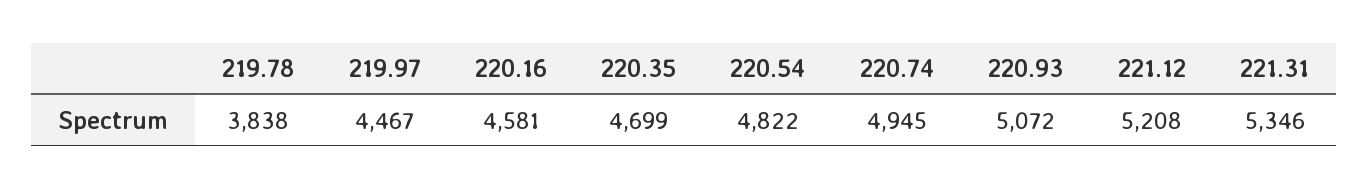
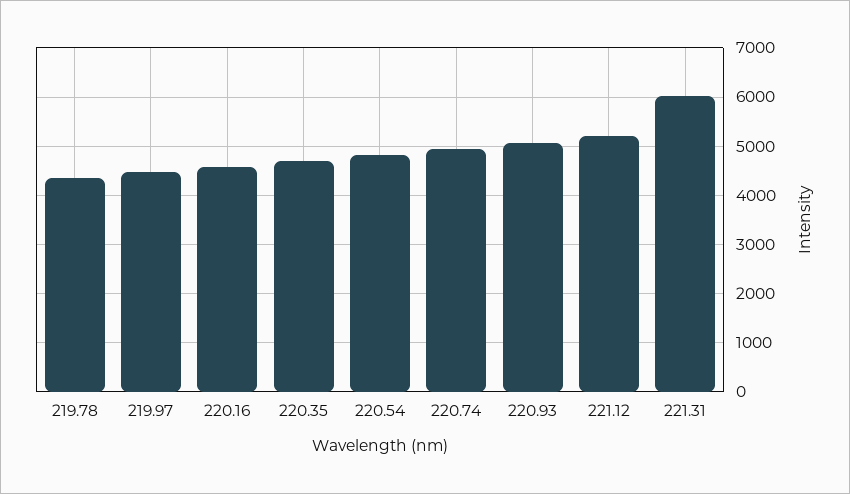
  {
-   "219.78": 3838,
+   "219.78": 4400,
    "219.97": 4467,
    "220.16": 4581,
    "220.35": 4699,
    "220.54": 4822,
    "220.74": 4945,
    "220.93": 5072,
    "221.12": 5208,
-   "221.31": 5346
+   "221.31": 6000
  }

